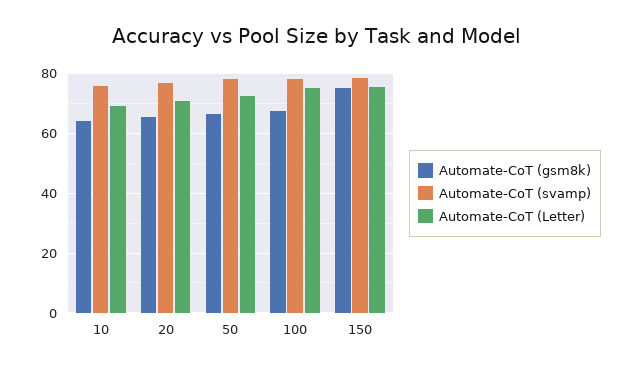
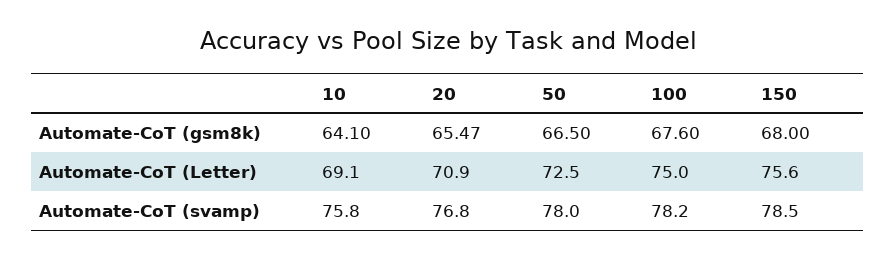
  {
    "Automate-CoT (gsm8k)": {
      "10": 64.1,
      "20": 65.47,
      "50": 66.5,
      "100": 67.6,
-     "150": 75
+     "150": 68
    },
    "Automate-CoT (svamp)": {
      "10": 75.8,
      "20": 76.8,
      "50": 78,
      "100": 78.2,
      "150": 78.5
    },
    "Automate-CoT (Letter)": {
      "10": 69.1,
      "20": 70.9,
      "50": 72.5,
      "100": 75,
      "150": 75.6
    }
  }

